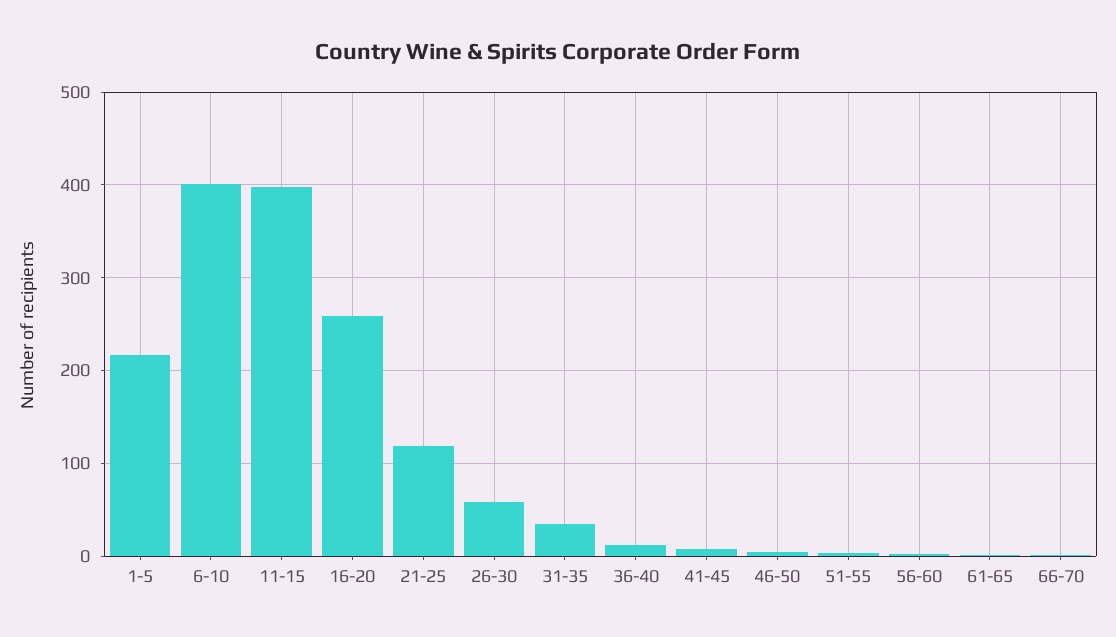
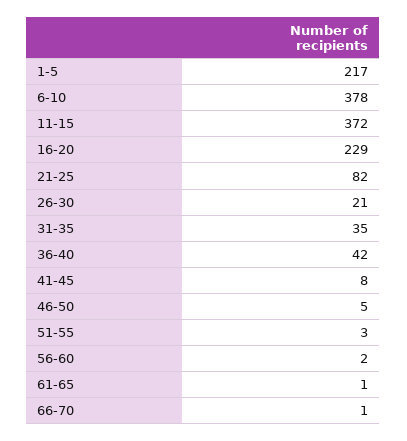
  {
    "1-5": 217,
-   "6-10": 400,
+   "6-10": 378,
-   "11-15": 400,
+   "11-15": 372,
-   "16-20": 260,
+   "16-20": 229,
-   "21-25": 120,
+   "21-25": 82,
-   "26-30": 60,
+   "26-30": 21,
    "31-35": 35,
-   "36-40": 10,
+   "36-40": 42,
    "41-45": 8,
    "46-50": 5,
    "51-55": 3,
    "56-60": 2,
    "61-65": 1,
    "66-70": 1
  }

